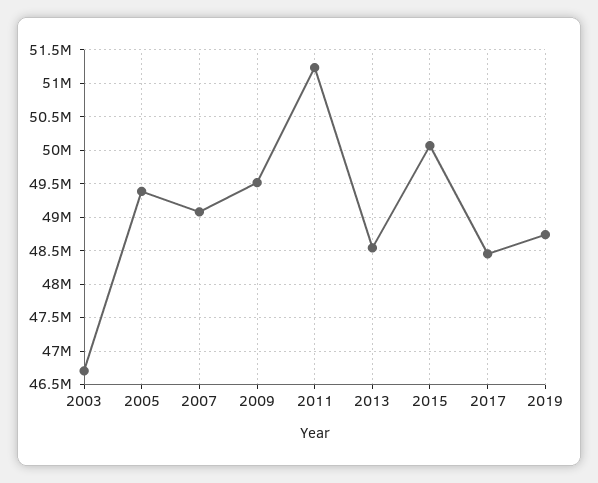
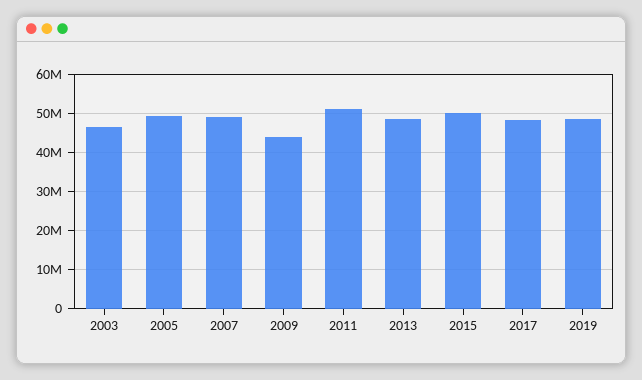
  {
    "2003": 46700000,
    "2005": 49400000,
    "2007": 49100000,
-   "2009": 49500000,
+   "2009": 44000000,
    "2011": 51200000,
    "2013": 48500000,
    "2015": 50100000,
    "2017": 48500000,
    "2019": 48700000
  }

